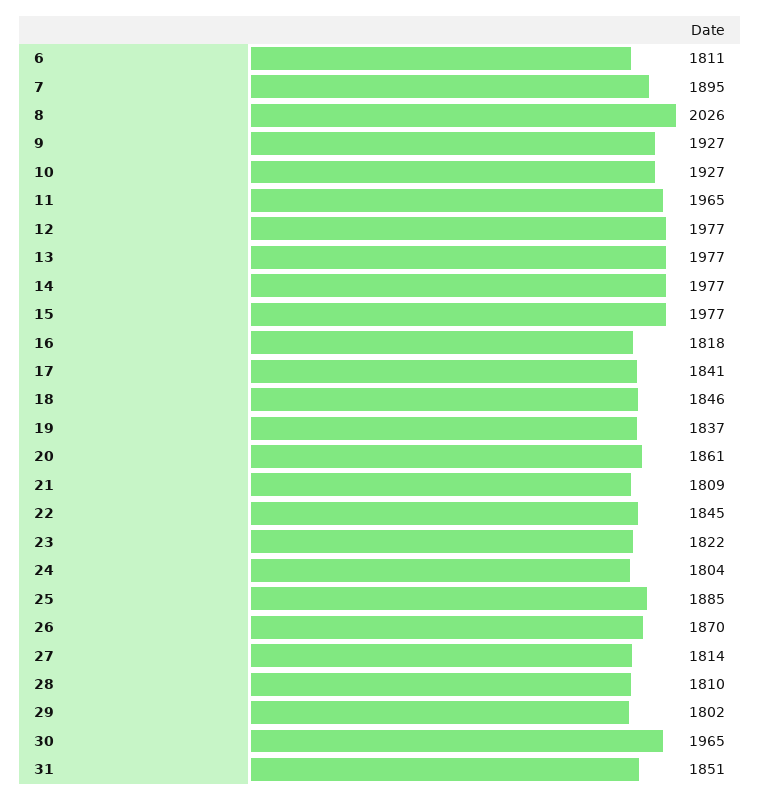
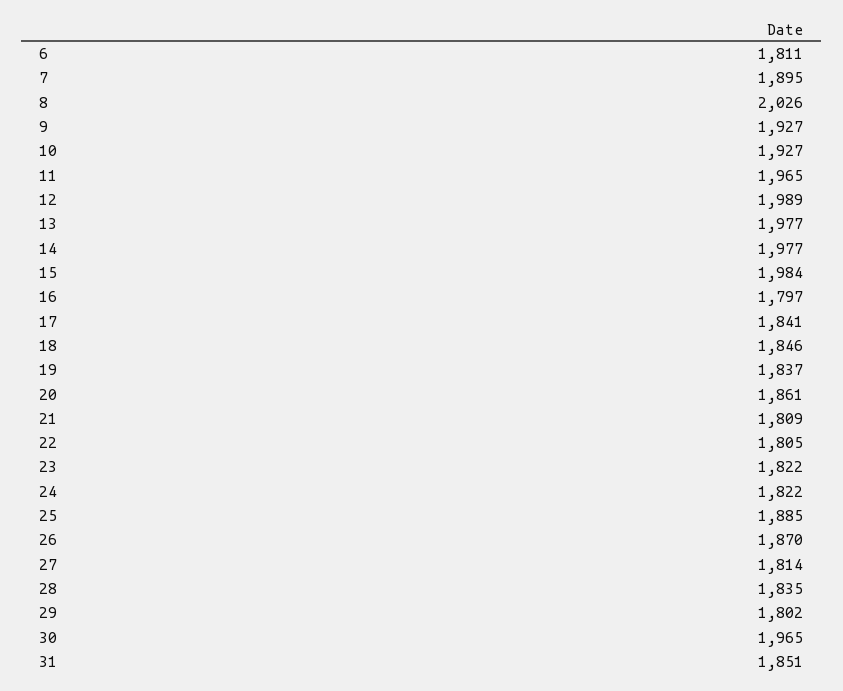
  {
    "6": 1811,
    "7": 1895,
    "8": 2026,
    "9": 1927,
    "10": 1927,
    "11": 1965,
-   "12": 1977,
+   "12": 1989,
    "13": 1977,
    "14": 1977,
-   "15": 1977,
+   "15": 1984,
-   "16": 1818,
+   "16": 1797,
    "17": 1841,
    "18": 1846,
    "19": 1837,
    "20": 1861,
    "21": 1809,
-   "22": 1845,
+   "22": 1805,
    "23": 1822,
-   "24": 1804,
+   "24": 1822,
    "25": 1885,
    "26": 1870,
    "27": 1814,
-   "28": 1810,
+   "28": 1835,
    "29": 1802,
    "30": 1965,
    "31": 1851
  }

